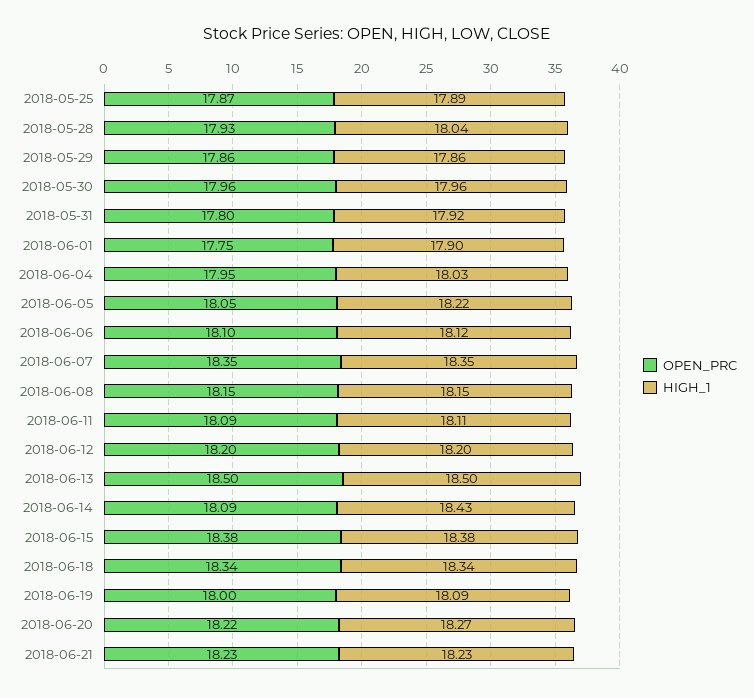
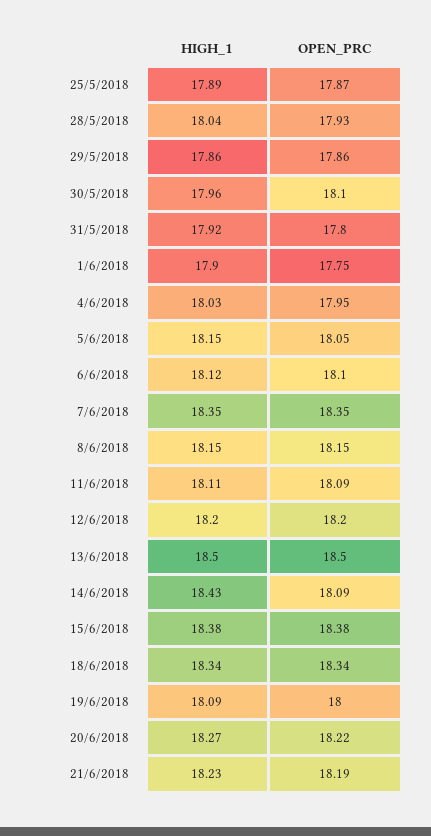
  {
    "OPEN_PRC": {
      "2018-05-25": 17.87,
      "2018-05-28": 17.93,
      "2018-05-29": 17.86,
-     "2018-05-30": 17.96,
+     "2018-05-30": 18.1,
      "2018-05-31": 17.8,
      "2018-06-01": 17.75,
      "2018-06-04": 17.95,
      "2018-06-05": 18.05,
      "2018-06-06": 18.1,
      "2018-06-07": 18.35,
      "2018-06-08": 18.15,
      "2018-06-11": 18.09,
      "2018-06-12": 18.2,
      "2018-06-13": 18.5,
      "2018-06-14": 18.09,
      "2018-06-15": 18.38,
      "2018-06-18": 18.34,
      "2018-06-19": 18,
      "2018-06-20": 18.22,
-     "2018-06-21": 18.23
+     "2018-06-21": 18.19
    },
    "HIGH_1": {
      "2018-05-25": 17.89,
      "2018-05-28": 18.04,
      "2018-05-29": 17.86,
      "2018-05-30": 17.96,
      "2018-05-31": 17.92,
      "2018-06-01": 17.9,
      "2018-06-04": 18.03,
-     "2018-06-05": 18.22,
+     "2018-06-05": 18.15,
      "2018-06-06": 18.12,
      "2018-06-07": 18.35,
      "2018-06-08": 18.15,
      "2018-06-11": 18.11,
      "2018-06-12": 18.2,
      "2018-06-13": 18.5,
      "2018-06-14": 18.43,
      "2018-06-15": 18.38,
      "2018-06-18": 18.34,
      "2018-06-19": 18.09,
      "2018-06-20": 18.27,
      "2018-06-21": 18.23
    }
  }

